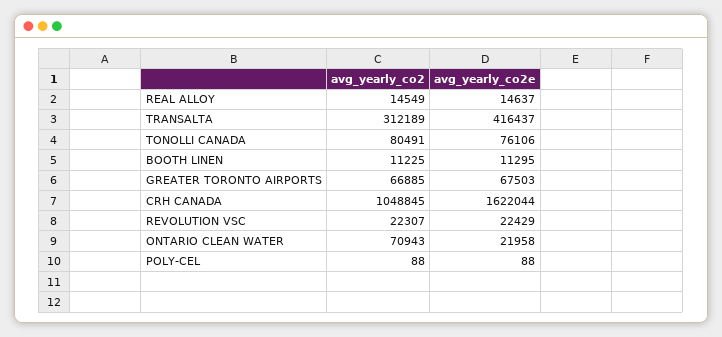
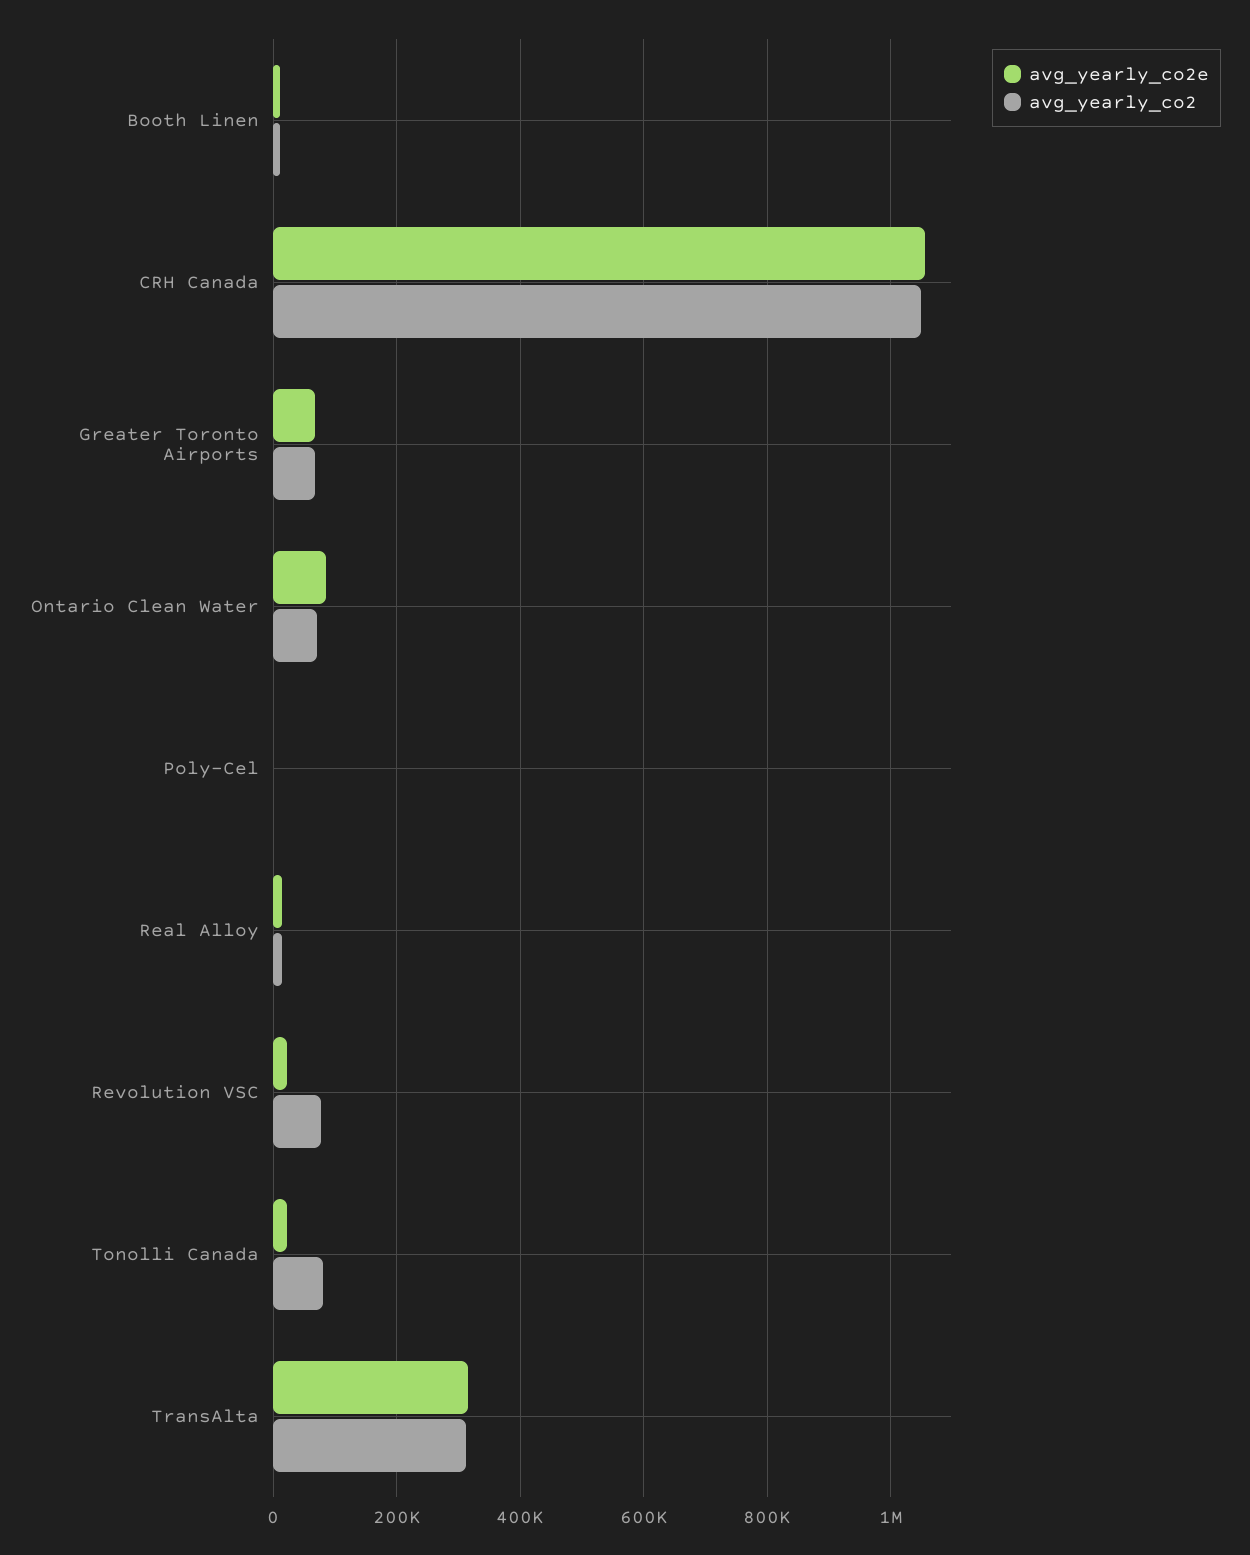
  {
    "avg_yearly_co2": {
      "REAL ALLOY": 14549,
      "TRANSALTA": 312189,
      "TONOLLI CANADA": 80491,
      "BOOTH LINEN": 11225,
      "GREATER TORONTO AIRPORTS": 66885,
      "CRH CANADA": 1048845,
-     "REVOLUTION VSC": 22307,
+     "REVOLUTION VSC": 80000,
      "ONTARIO CLEAN WATER": 70943,
      "POLY-CEL": 88
    },
    "avg_yearly_co2e": {
      "REAL ALLOY": 14637,
-     "TRANSALTA": 416437,
+     "TRANSALTA": 320000,
-     "TONOLLI CANADA": 76106,
+     "TONOLLI CANADA": 20000,
      "BOOTH LINEN": 11295,
      "GREATER TORONTO AIRPORTS": 67503,
-     "CRH CANADA": 1622044,
+     "CRH CANADA": 1060000,
      "REVOLUTION VSC": 22429,
-     "ONTARIO CLEAN WATER": 21958,
+     "ONTARIO CLEAN WATER": 80000,
      "POLY-CEL": 88
    }
  }

